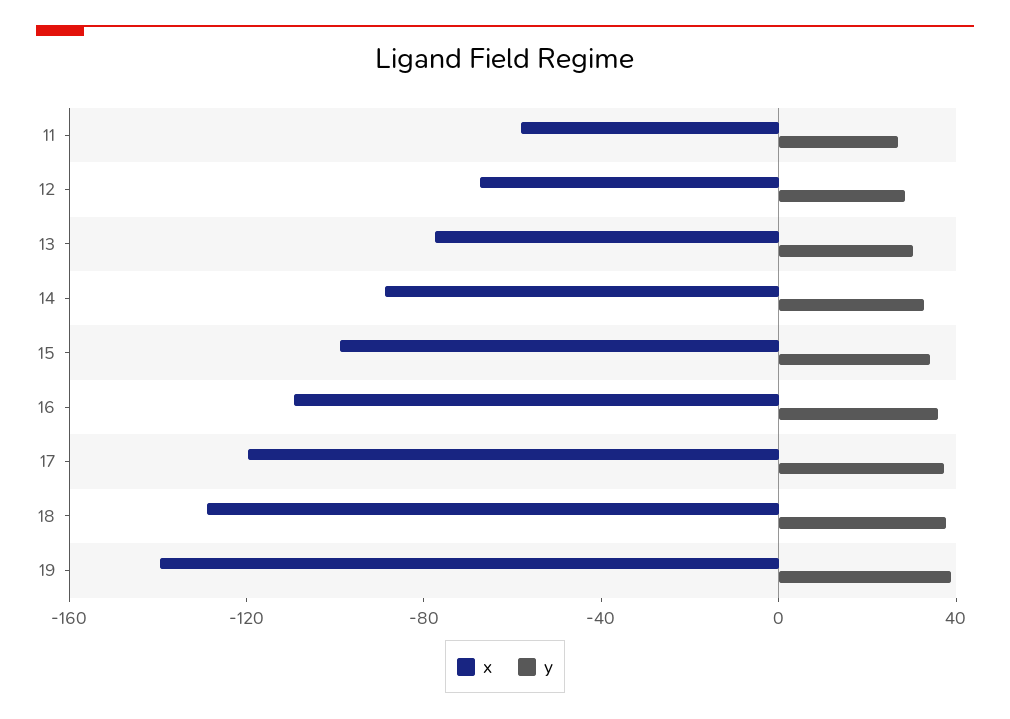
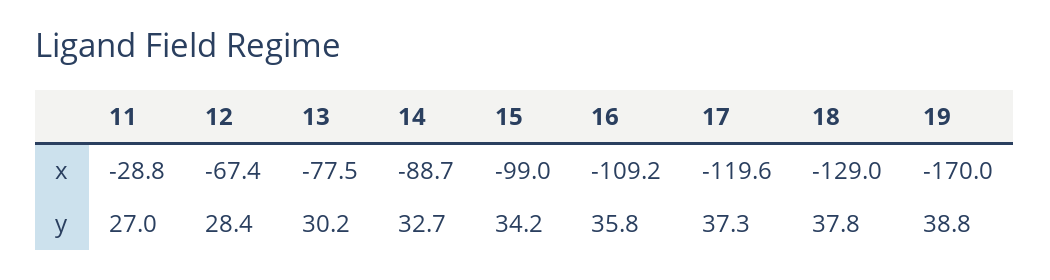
  {
    "x": {
-     "11": -60,
+     "11": -28.8,
      "12": -67.4,
      "13": -77.5,
      "14": -88.7,
      "15": -99,
      "16": -109.2,
      "17": -119.6,
      "18": -129,
-     "19": -140
+     "19": -170
    },
    "y": {
      "11": 27,
      "12": 28.4,
      "13": 30.2,
      "14": 32.7,
      "15": 34.2,
      "16": 35.8,
      "17": 37.3,
      "18": 37.8,
      "19": 38.8
    }
  }

